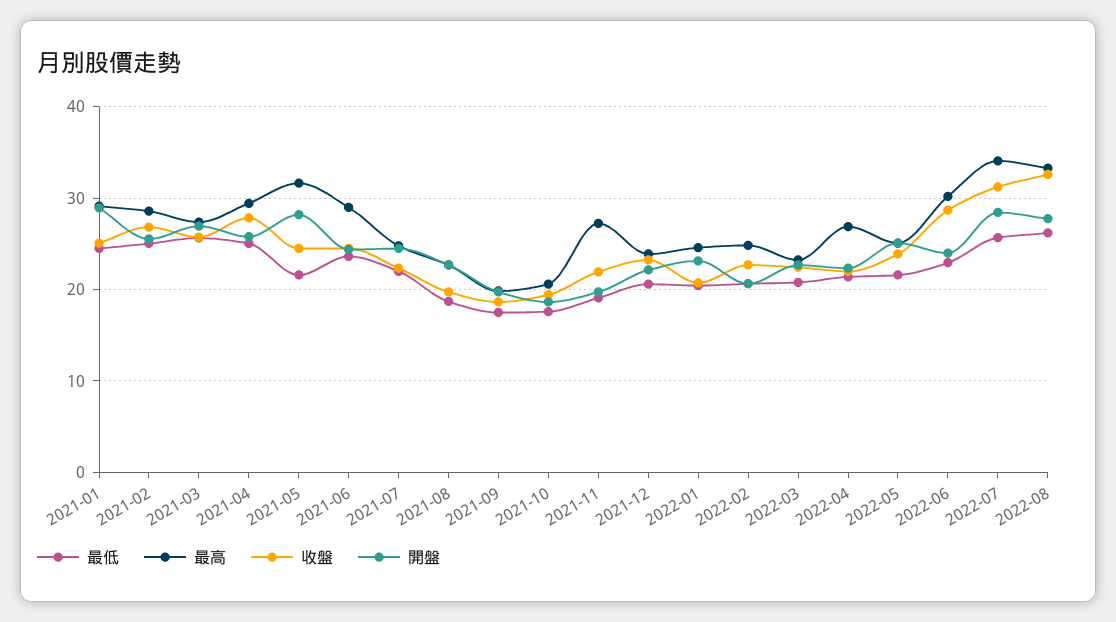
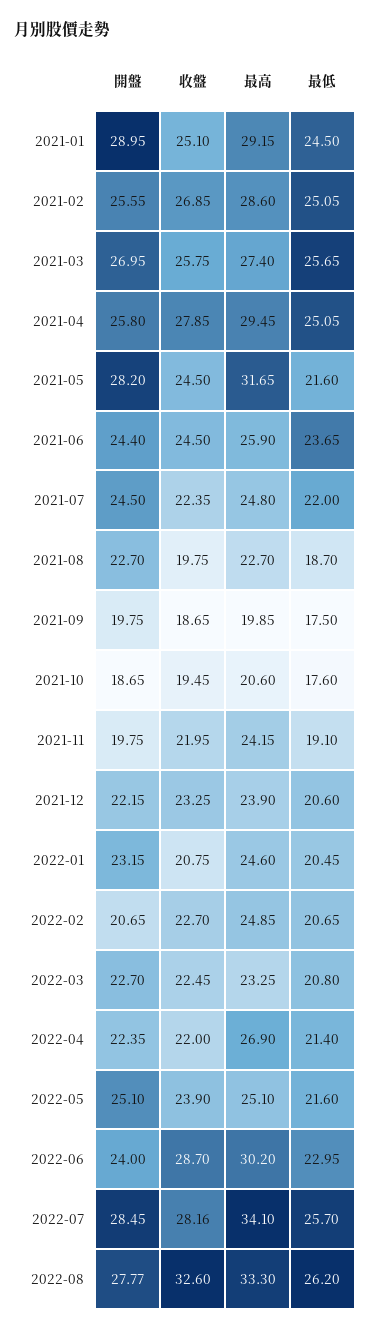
  {
    "最低": {
      "2021-01": 24.5,
      "2021-02": 25.05,
      "2021-03": 25.65,
      "2021-04": 25.05,
      "2021-05": 21.6,
      "2021-06": 23.65,
      "2021-07": 22,
      "2021-08": 18.7,
      "2021-09": 17.5,
      "2021-10": 17.6,
      "2021-11": 19.1,
      "2021-12": 20.6,
      "2022-01": 20.45,
      "2022-02": 20.65,
      "2022-03": 20.8,
      "2022-04": 21.4,
      "2022-05": 21.6,
      "2022-06": 22.95,
      "2022-07": 25.7,
      "2022-08": 26.2
    },
    "最高": {
      "2021-01": 29.15,
      "2021-02": 28.6,
      "2021-03": 27.4,
      "2021-04": 29.45,
      "2021-05": 31.65,
-     "2021-06": 29,
+     "2021-06": 25.9,
      "2021-07": 24.8,
      "2021-08": 22.7,
      "2021-09": 19.85,
      "2021-10": 20.6,
-     "2021-11": 27,
+     "2021-11": 24.15,
      "2021-12": 23.9,
      "2022-01": 24.6,
      "2022-02": 24.85,
      "2022-03": 23.25,
      "2022-04": 26.9,
      "2022-05": 25.1,
      "2022-06": 30.2,
      "2022-07": 34.1,
      "2022-08": 33.3
    },
    "收盤": {
      "2021-01": 25.1,
      "2021-02": 26.85,
      "2021-03": 25.75,
      "2021-04": 27.85,
      "2021-05": 24.5,
      "2021-06": 24.5,
      "2021-07": 22.35,
      "2021-08": 19.75,
      "2021-09": 18.65,
      "2021-10": 19.45,
      "2021-11": 21.95,
      "2021-12": 23.25,
      "2022-01": 20.75,
      "2022-02": 22.7,
      "2022-03": 22.45,
      "2022-04": 22,
      "2022-05": 23.9,
      "2022-06": 28.7,
-     "2022-07": 31,
+     "2022-07": 28.16,
      "2022-08": 32.6
    },
    "開盤": {
      "2021-01": 28.95,
      "2021-02": 25.55,
      "2021-03": 26.95,
      "2021-04": 25.8,
      "2021-05": 28.2,
      "2021-06": 24.4,
      "2021-07": 24.5,
      "2021-08": 22.7,
      "2021-09": 19.75,
      "2021-10": 18.65,
      "2021-11": 19.75,
      "2021-12": 22.15,
      "2022-01": 23.15,
      "2022-02": 20.65,
      "2022-03": 22.7,
      "2022-04": 22.35,
      "2022-05": 25.1,
      "2022-06": 24,
      "2022-07": 28.45,
      "2022-08": 27.77
    }
  }

